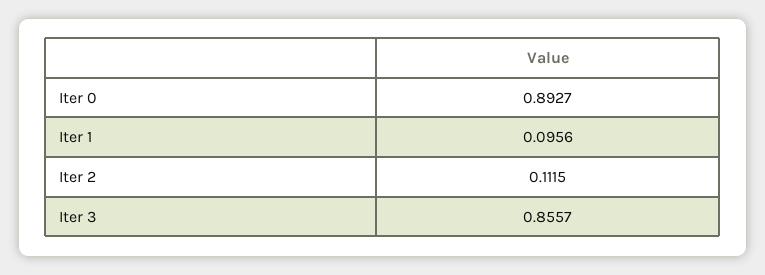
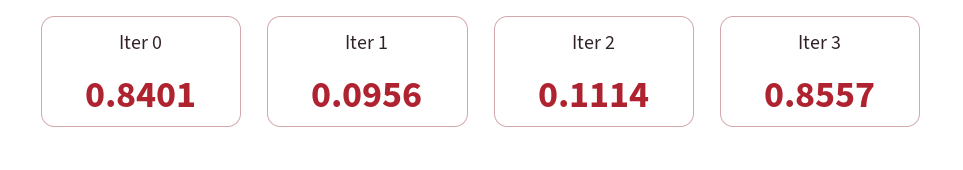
  {
-   "Iter 0": 0.8927,
+   "Iter 0": 0.8401,
    "Iter 1": 0.0956,
-   "Iter 2": 0.1115,
+   "Iter 2": 0.1114,
    "Iter 3": 0.8557
  }

